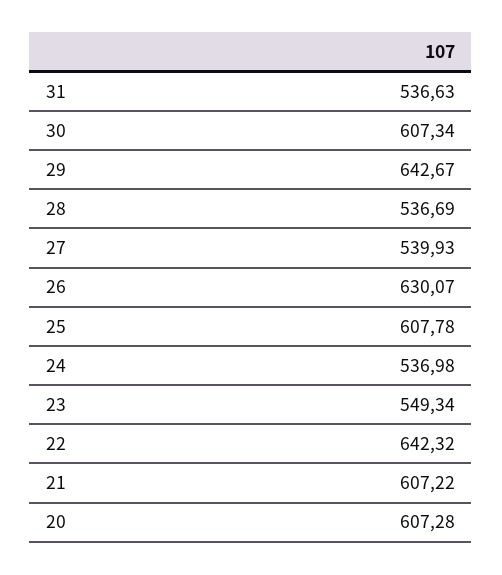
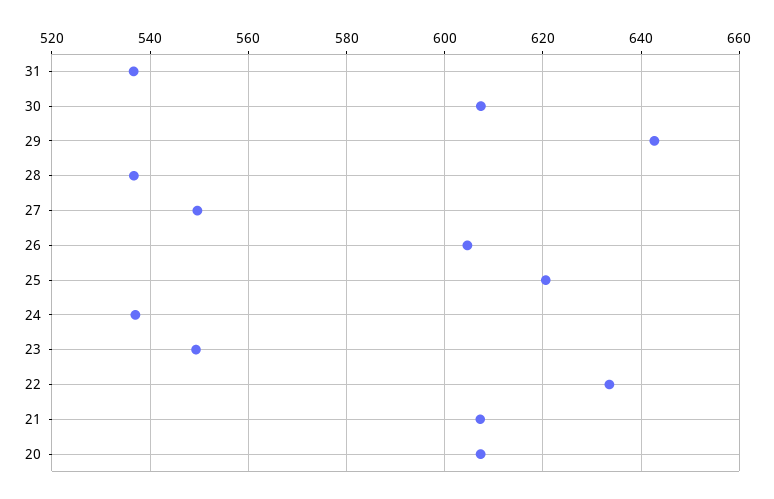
  {
    "31": 536.63,
    "30": 607.34,
    "29": 642.67,
    "28": 536.69,
-   "27": 539.93,
+   "27": 550,
-   "26": 630.07,
+   "26": 604,
-   "25": 607.78,
+   "25": 620,
    "24": 536.98,
    "23": 549.34,
-   "22": 642.32,
+   "22": 634,
    "21": 607.22,
    "20": 607.28
  }

